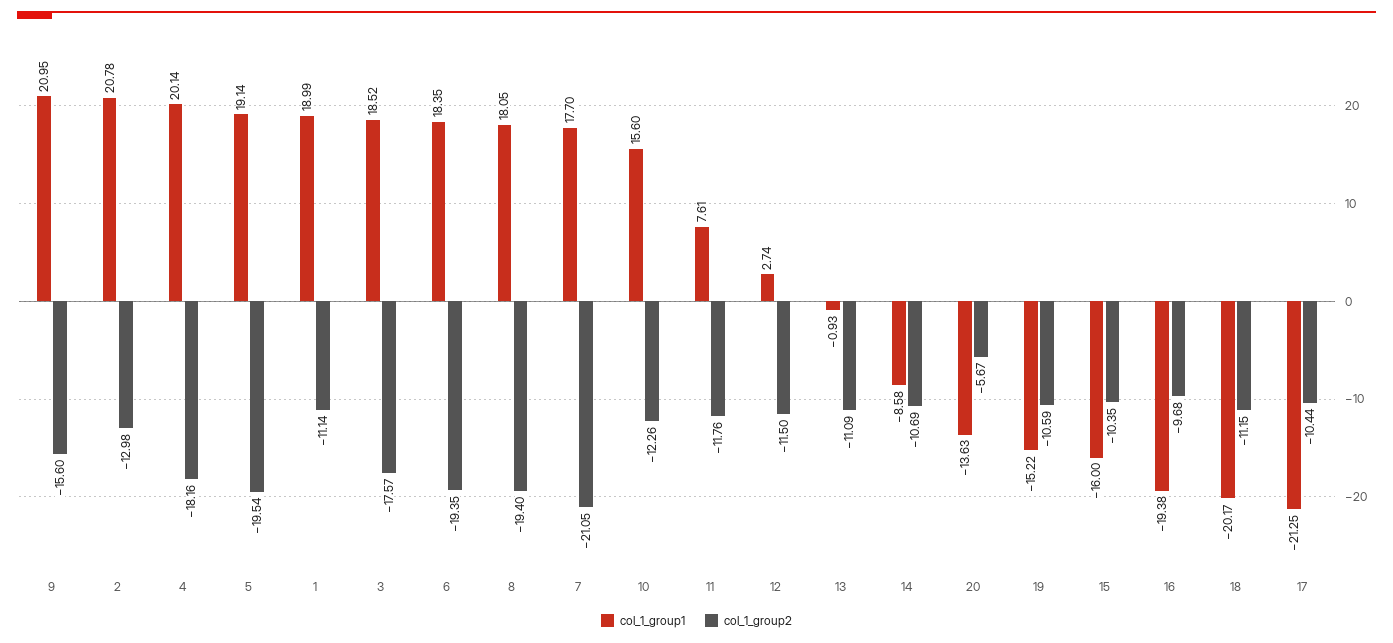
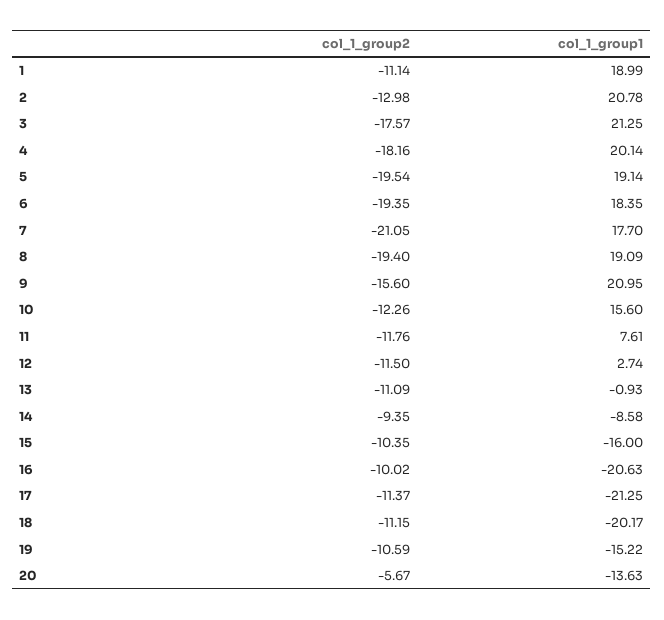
  {
    "col_1_group1": {
      "9": 20.95,
      "2": 20.78,
      "4": 20.14,
      "5": 19.14,
      "1": 18.99,
-     "3": 18.52,
+     "3": 21.25,
      "6": 18.35,
-     "8": 18.05,
+     "8": 19.09,
      "7": 17.7,
      "10": 15.6,
      "11": 7.61,
      "12": 2.74,
      "13": -0.93,
      "14": -8.58,
      "20": -13.63,
      "19": -15.22,
      "15": -16,
-     "16": -19.38,
+     "16": -20.63,
      "18": -20.17,
      "17": -21.25
    },
    "col_1_group2": {
      "9": -15.6,
      "2": -12.98,
      "4": -18.16,
      "5": -19.54,
      "1": -11.14,
      "3": -17.57,
      "6": -19.35,
      "8": -19.4,
      "7": -21.05,
      "10": -12.26,
      "11": -11.76,
      "12": -11.5,
      "13": -11.09,
-     "14": -10.69,
+     "14": -9.35,
      "20": -5.67,
      "19": -10.59,
      "15": -10.35,
-     "16": -9.68,
+     "16": -10.02,
      "18": -11.15,
-     "17": -10.44
+     "17": -11.37
    }
  }

